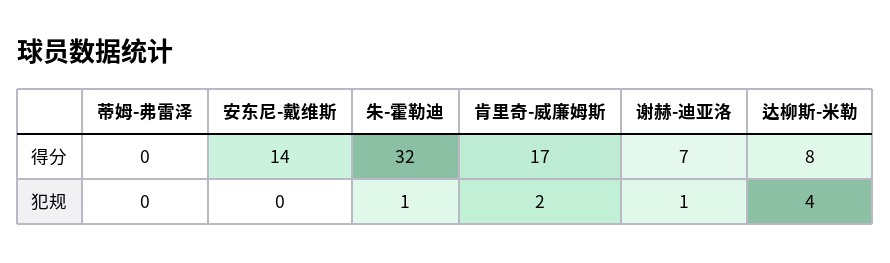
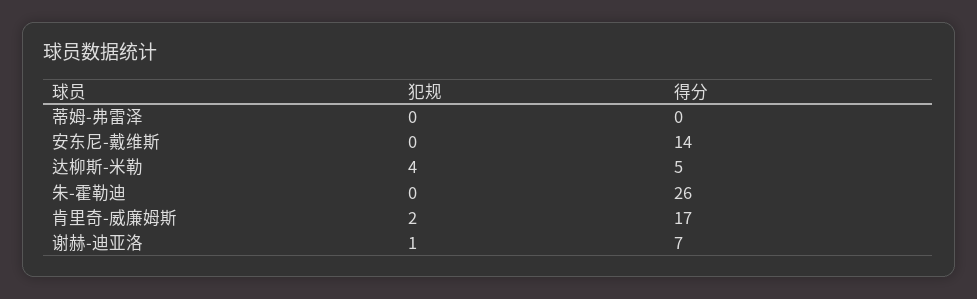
  {
    "蒂姆-弗雷泽": {
      "得分": 0,
      "犯规": 0
    },
    "安东尼-戴维斯": {
      "得分": 14,
      "犯规": 0
    },
    "朱-霍勒迪": {
-     "得分": 32,
+     "得分": 26,
-     "犯规": 1
+     "犯规": 0
    },
    "肯里奇-威廉姆斯": {
      "得分": 17,
      "犯规": 2
    },
    "谢赫-迪亚洛": {
      "得分": 7,
      "犯规": 1
    },
    "达柳斯-米勒": {
-     "得分": 8,
+     "得分": 5,
      "犯规": 4
    }
  }

